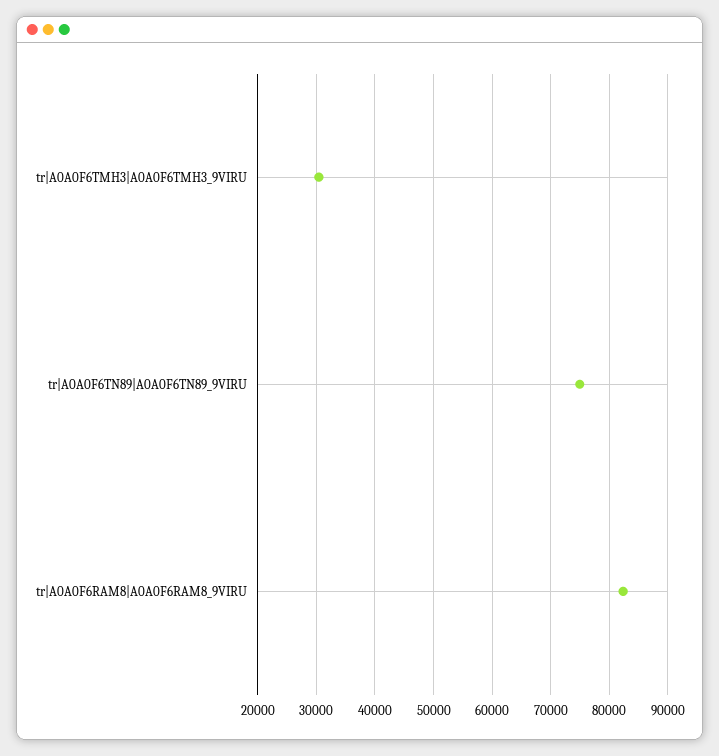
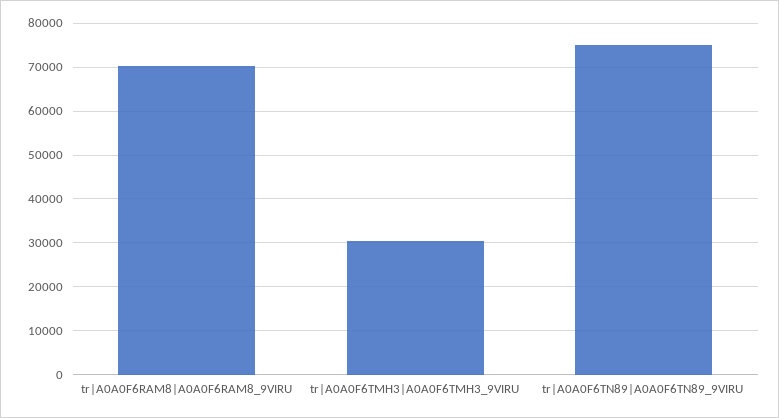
  {
    "tr|A0A0F6TMH3|A0A0F6TMH3_9VIRU": 30000,
    "tr|A0A0F6TN89|A0A0F6TN89_9VIRU": 74000,
-   "tr|A0A0F6RAM8|A0A0F6RAM8_9VIRU": 82000
+   "tr|A0A0F6RAM8|A0A0F6RAM8_9VIRU": 70000
  }

